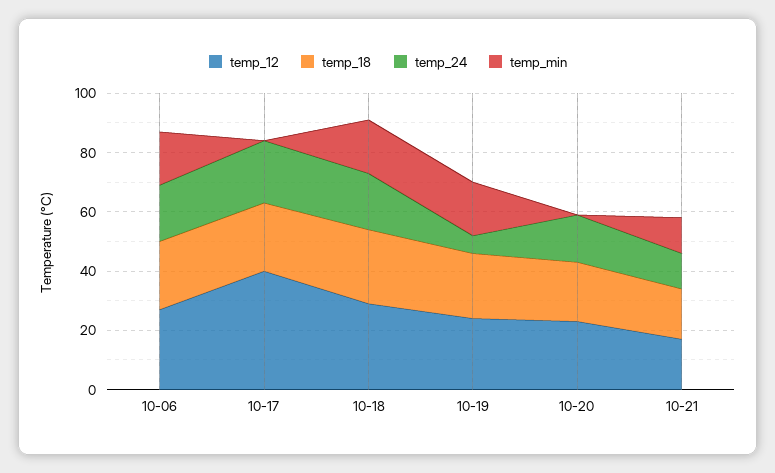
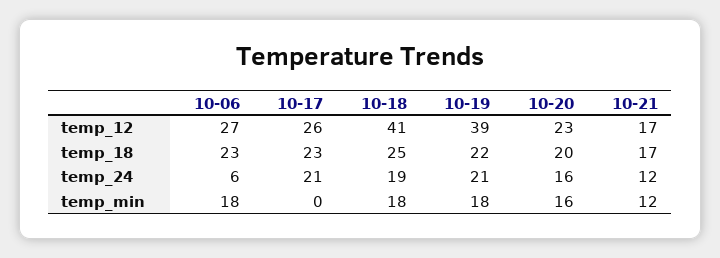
  {
    "temp_12": {
      "10-06": 27,
-     "10-17": 40,
+     "10-17": 26,
-     "10-18": 30,
+     "10-18": 41,
-     "10-19": 25,
+     "10-19": 39,
      "10-20": 23,
      "10-21": 17
    },
    "temp_18": {
      "10-06": 23,
      "10-17": 23,
      "10-18": 25,
      "10-19": 22,
      "10-20": 20,
      "10-21": 17
    },
    "temp_24": {
-     "10-06": 20,
+     "10-06": 6,
      "10-17": 21,
      "10-18": 19,
-     "10-19": 5,
+     "10-19": 21,
      "10-20": 16,
      "10-21": 12
    },
    "temp_min": {
      "10-06": 18,
      "10-17": 0,
      "10-18": 18,
      "10-19": 18,
-     "10-20": 0,
+     "10-20": 16,
      "10-21": 12
    }
  }

